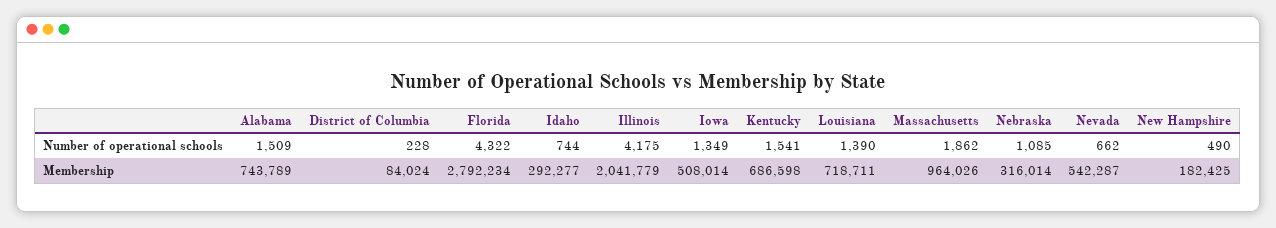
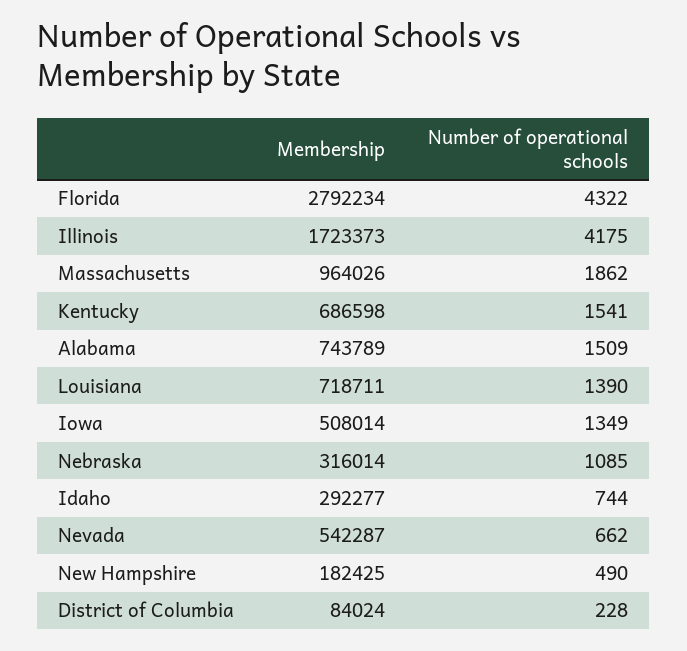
  {
    "Alabama": {
      "Number of operational schools": 1509,
      "Membership": 743789
    },
    "District of Columbia": {
      "Number of operational schools": 228,
      "Membership": 84024
    },
    "Florida": {
      "Number of operational schools": 4322,
      "Membership": 2792234
    },
    "Idaho": {
      "Number of operational schools": 744,
      "Membership": 292277
    },
    "Illinois": {
      "Number of operational schools": 4175,
-     "Membership": 2041779
+     "Membership": 1723373
    },
    "Iowa": {
      "Number of operational schools": 1349,
      "Membership": 508014
    },
    "Kentucky": {
      "Number of operational schools": 1541,
      "Membership": 686598
    },
    "Louisiana": {
      "Number of operational schools": 1390,
      "Membership": 718711
    },
    "Massachusetts": {
      "Number of operational schools": 1862,
      "Membership": 964026
    },
    "Nebraska": {
      "Number of operational schools": 1085,
      "Membership": 316014
    },
    "Nevada": {
      "Number of operational schools": 662,
      "Membership": 542287
    },
    "New Hampshire": {
      "Number of operational schools": 490,
      "Membership": 182425
    }
  }

